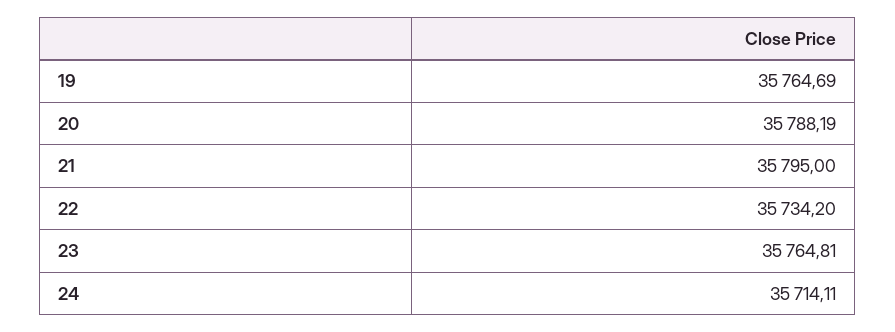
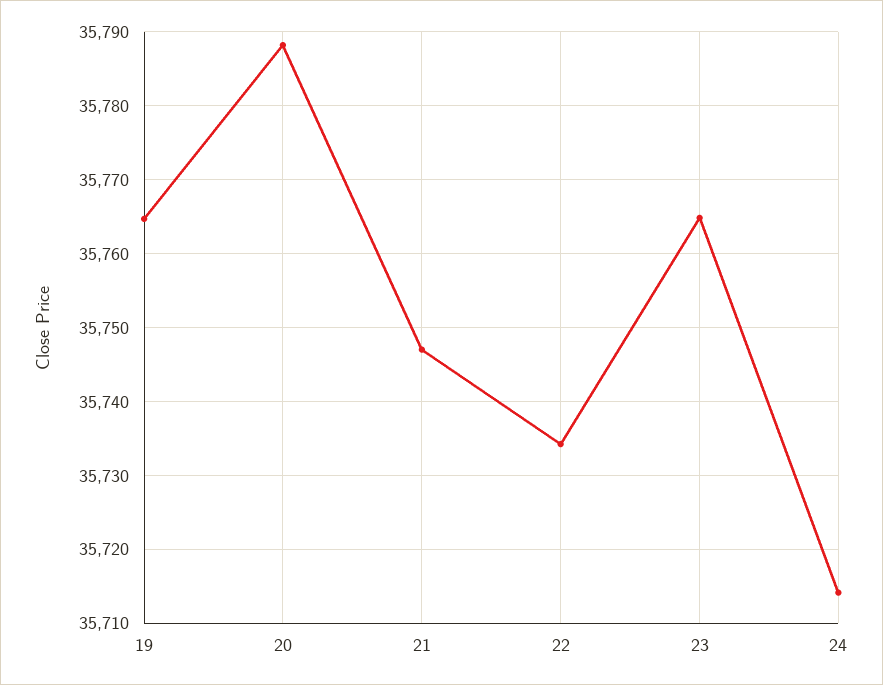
  {
    "19": 35764.69,
    "20": 35788.19,
-   "21": 35795,
+   "21": 35747,
    "22": 35734.2,
    "23": 35764.81,
    "24": 35714.11
  }

